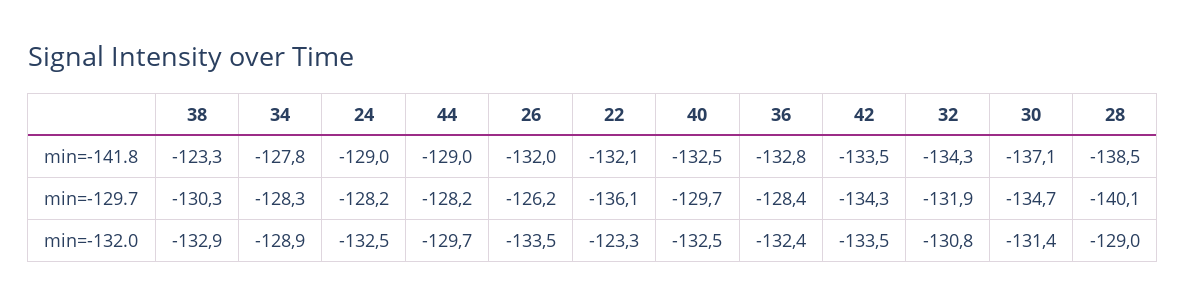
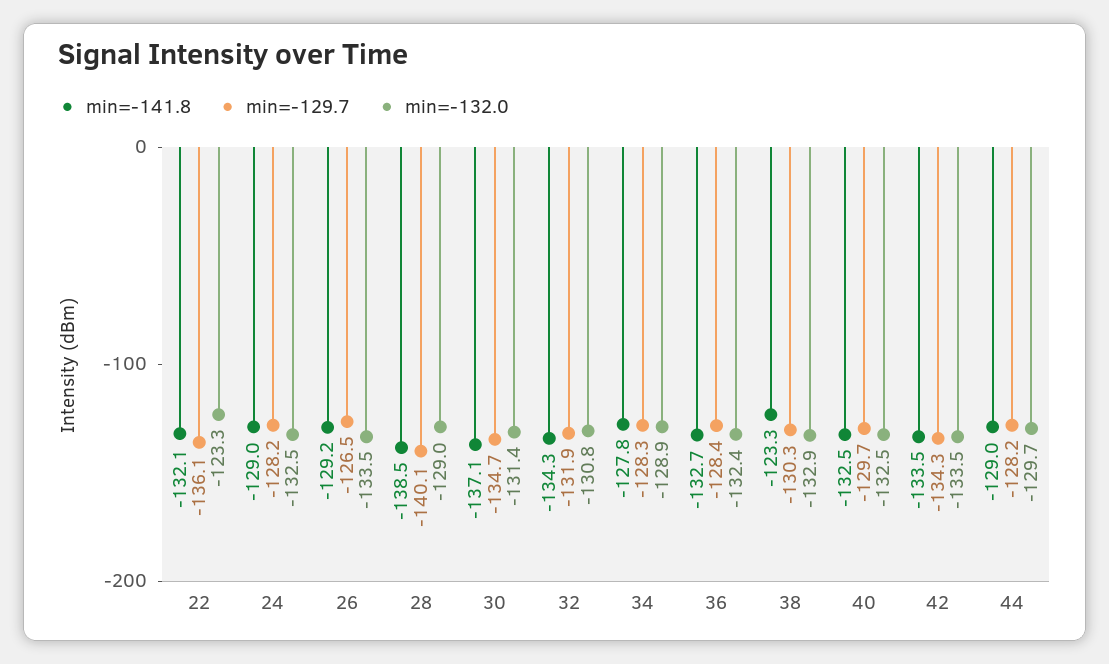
  {
    "min=-141.8": {
      "38": -123.3,
      "34": -127.8,
      "24": -129,
      "44": -129,
-     "26": -132,
+     "26": -129.2,
      "22": -132.1,
      "40": -132.5,
-     "36": -132.8,
+     "36": -132.7,
      "42": -133.5,
      "32": -134.3,
      "30": -137.1,
      "28": -138.5
    },
    "min=-129.7": {
      "38": -130.3,
      "34": -128.3,
      "24": -128.2,
      "44": -128.2,
-     "26": -126.2,
+     "26": -126.5,
      "22": -136.1,
      "40": -129.7,
      "36": -128.4,
      "42": -134.3,
      "32": -131.9,
      "30": -134.7,
      "28": -140.1
    },
    "min=-132.0": {
      "38": -132.9,
      "34": -128.9,
      "24": -132.5,
      "44": -129.7,
      "26": -133.5,
      "22": -123.3,
      "40": -132.5,
      "36": -132.4,
      "42": -133.5,
      "32": -130.8,
      "30": -131.4,
      "28": -129
    }
  }

